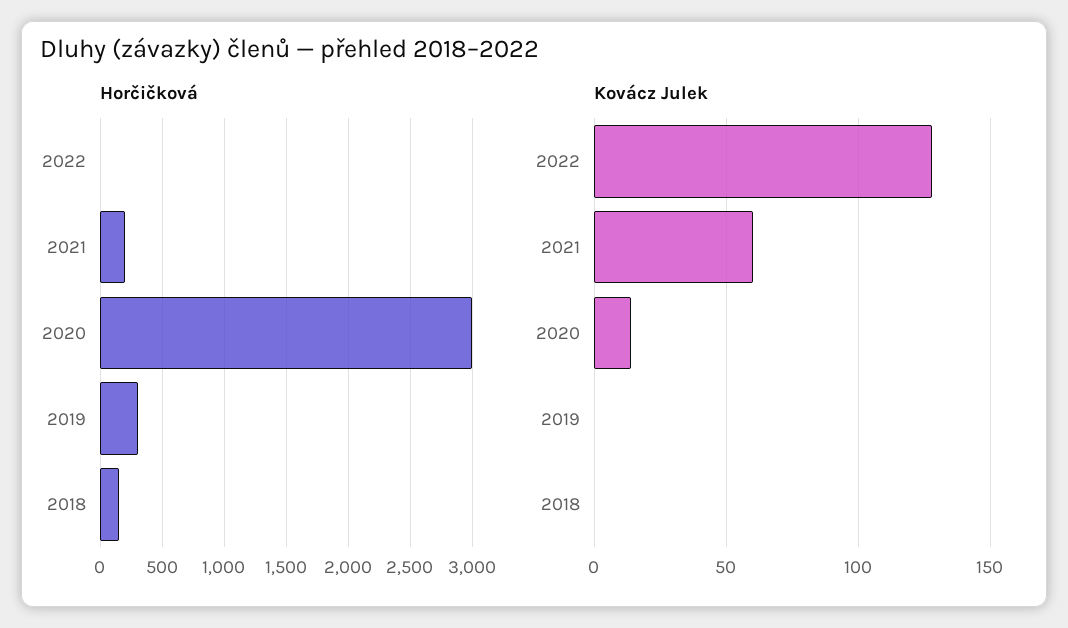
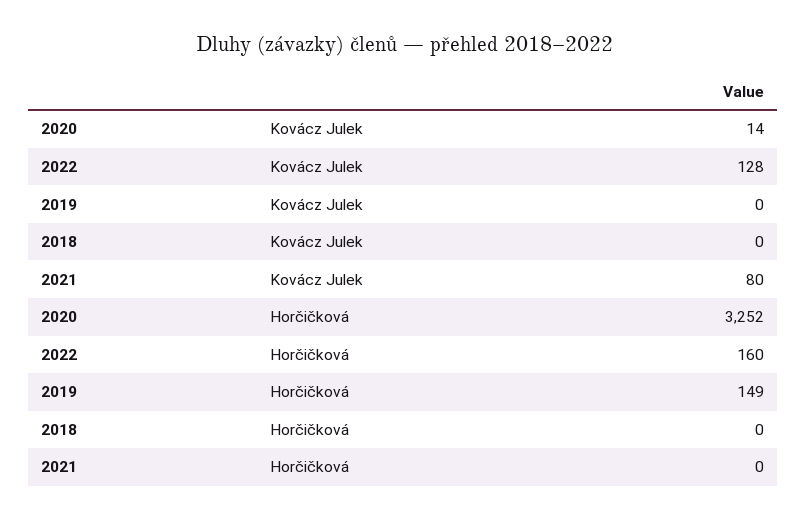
  {
    "Horčičková": {
-     "2022": 0,
+     "2022": 160,
-     "2021": 200,
+     "2021": 0,
-     "2020": 3000,
+     "2020": 3252,
-     "2019": 300,
+     "2019": 149,
-     "2018": 150
+     "2018": 0
    },
    "Kovácz Julek": {
      "2022": 128,
-     "2021": 60,
+     "2021": 80,
      "2020": 14,
      "2019": 0,
      "2018": 0
    }
  }

